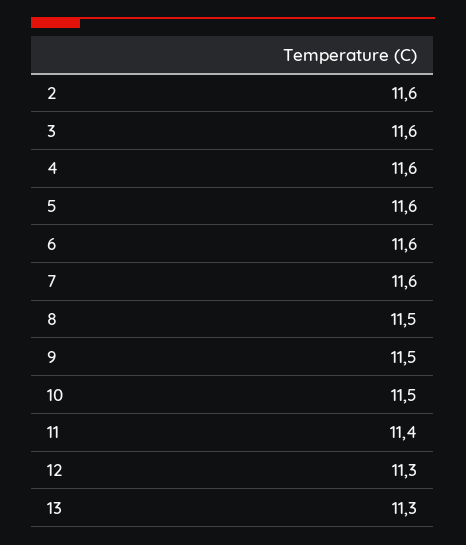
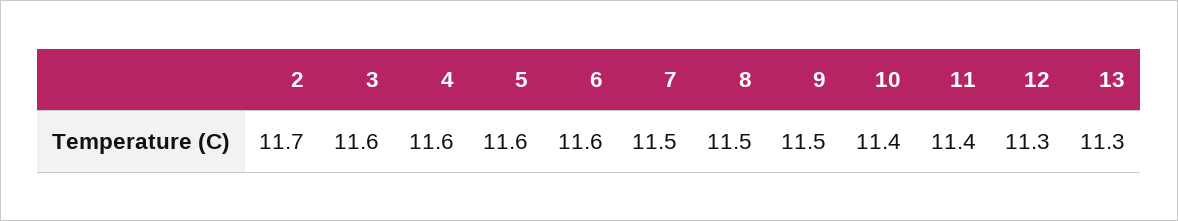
  {
-   "2": 11.6,
+   "2": 11.7,
    "3": 11.6,
    "4": 11.6,
    "5": 11.6,
    "6": 11.6,
-   "7": 11.6,
+   "7": 11.5,
    "8": 11.5,
    "9": 11.5,
-   "10": 11.5,
+   "10": 11.4,
    "11": 11.4,
    "12": 11.3,
    "13": 11.3
  }

